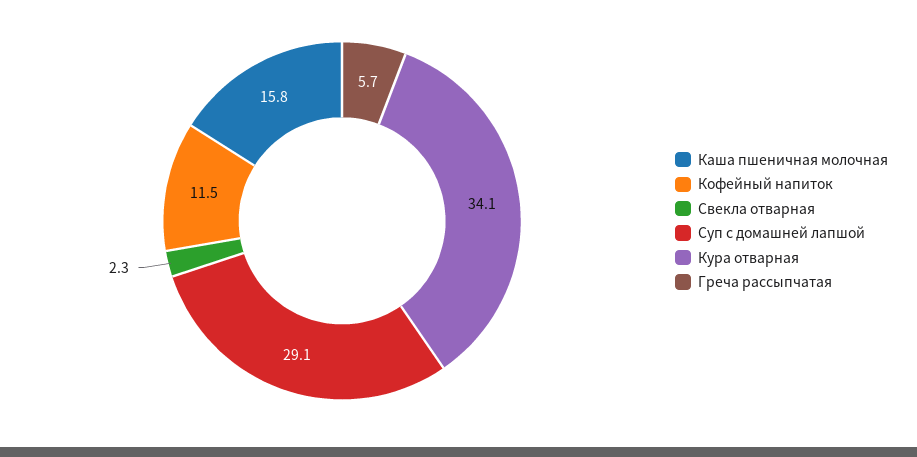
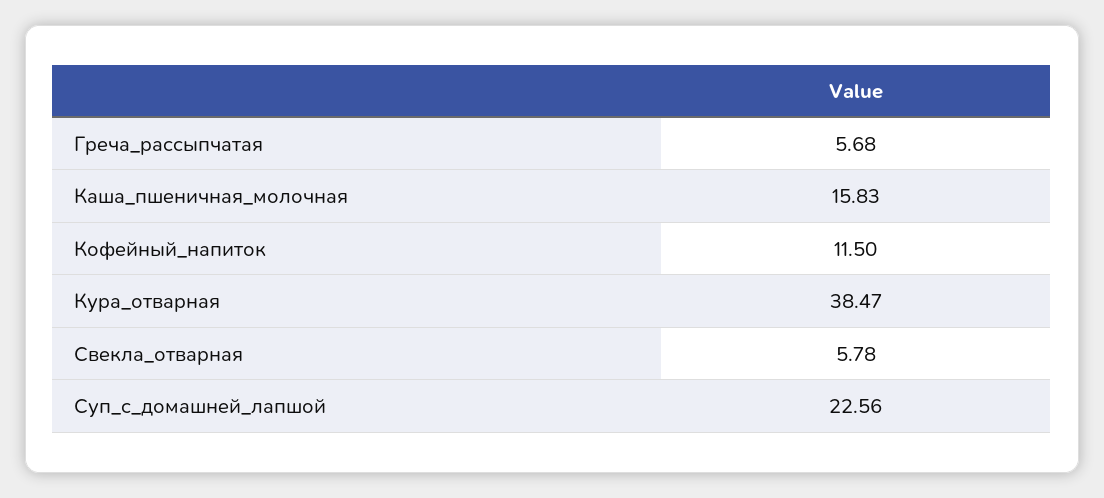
  {
    "Каша пшеничная молочная": 15.83,
    "Кофейный напиток": 11.5,
-   "Свекла отварная": 2.3,
+   "Свекла отварная": 5.78,
-   "Суп с домашней лапшой": 29.1,
+   "Суп с домашней лапшой": 22.56,
-   "Кура отварная": 34.1,
+   "Кура отварная": 38.47,
    "Греча рассыпчатая": 5.68
  }

